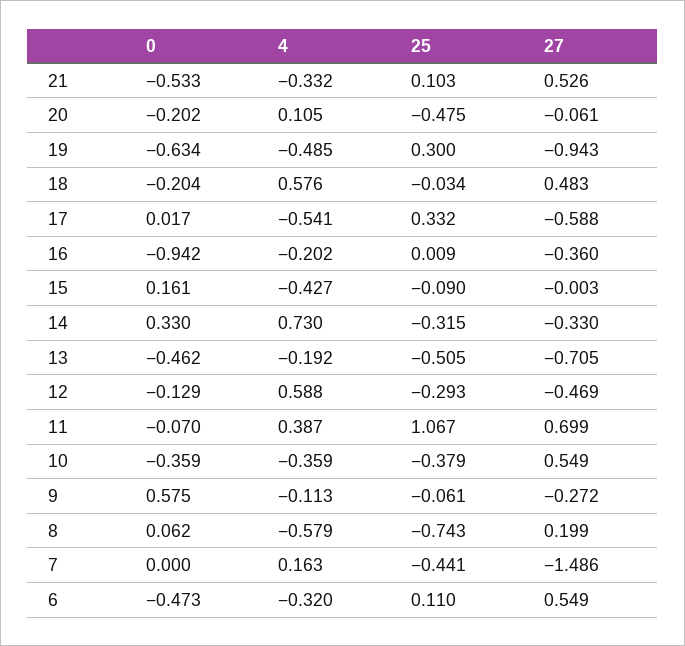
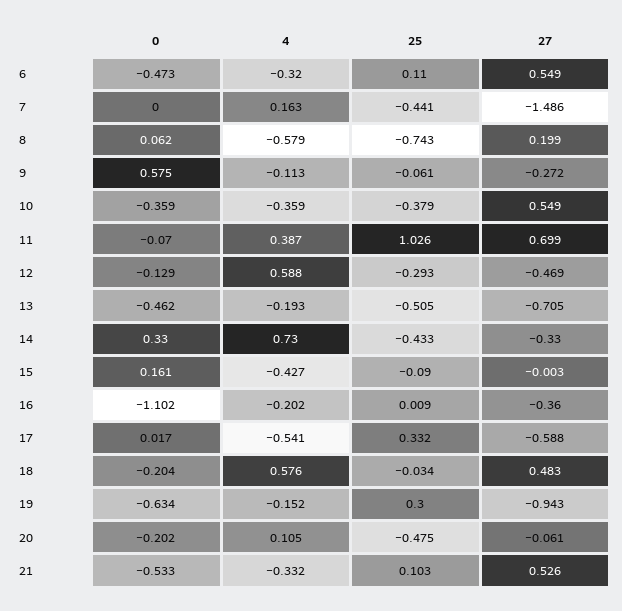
  {
    "0": {
      "21": -0.533,
      "20": -0.202,
      "19": -0.634,
      "18": -0.204,
      "17": 0.017,
-     "16": -0.942,
+     "16": -1.102,
      "15": 0.161,
      "14": 0.33,
      "13": -0.462,
      "12": -0.129,
      "11": -0.07,
      "10": -0.359,
      "9": 0.575,
      "8": 0.062,
      "7": 0,
      "6": -0.473
    },
    "4": {
      "21": -0.332,
      "20": 0.105,
-     "19": -0.485,
+     "19": -0.152,
      "18": 0.576,
      "17": -0.541,
      "16": -0.202,
      "15": -0.427,
      "14": 0.73,
-     "13": -0.192,
+     "13": -0.193,
      "12": 0.588,
      "11": 0.387,
      "10": -0.359,
      "9": -0.113,
      "8": -0.579,
      "7": 0.163,
      "6": -0.32
    },
    "25": {
      "21": 0.103,
      "20": -0.475,
      "19": 0.3,
      "18": -0.034,
      "17": 0.332,
      "16": 0.009,
      "15": -0.09,
-     "14": -0.315,
+     "14": -0.433,
      "13": -0.505,
      "12": -0.293,
-     "11": 1.067,
+     "11": 1.026,
      "10": -0.379,
      "9": -0.061,
      "8": -0.743,
      "7": -0.441,
      "6": 0.11
    },
    "27": {
      "21": 0.526,
      "20": -0.061,
      "19": -0.943,
      "18": 0.483,
      "17": -0.588,
      "16": -0.36,
      "15": -0.003,
      "14": -0.33,
      "13": -0.705,
      "12": -0.469,
      "11": 0.699,
      "10": 0.549,
      "9": -0.272,
      "8": 0.199,
      "7": -1.486,
      "6": 0.549
    }
  }

